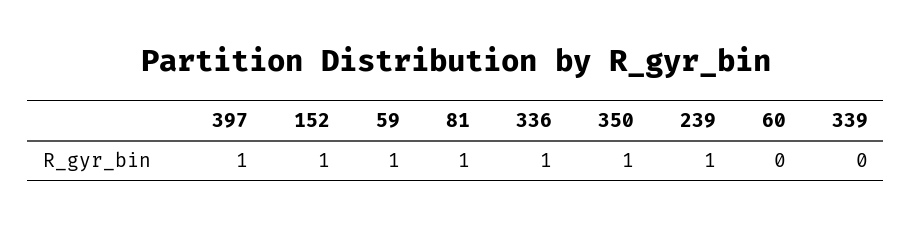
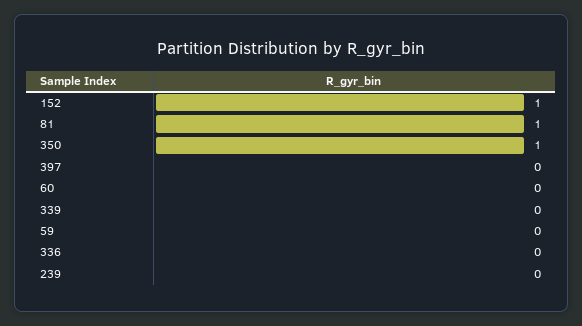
  {
-   "397": 1,
+   "397": 0,
    "152": 1,
-   "59": 1,
+   "59": 0,
    "81": 1,
-   "336": 1,
+   "336": 0,
    "350": 1,
-   "239": 1,
+   "239": 0,
    "60": 0,
    "339": 0
  }

